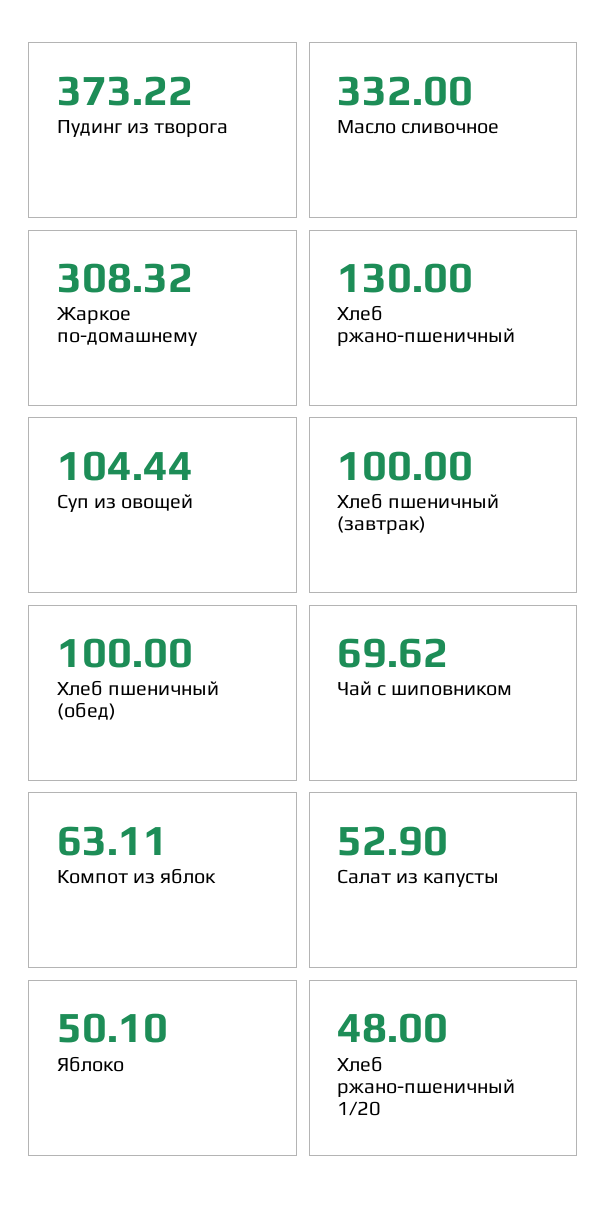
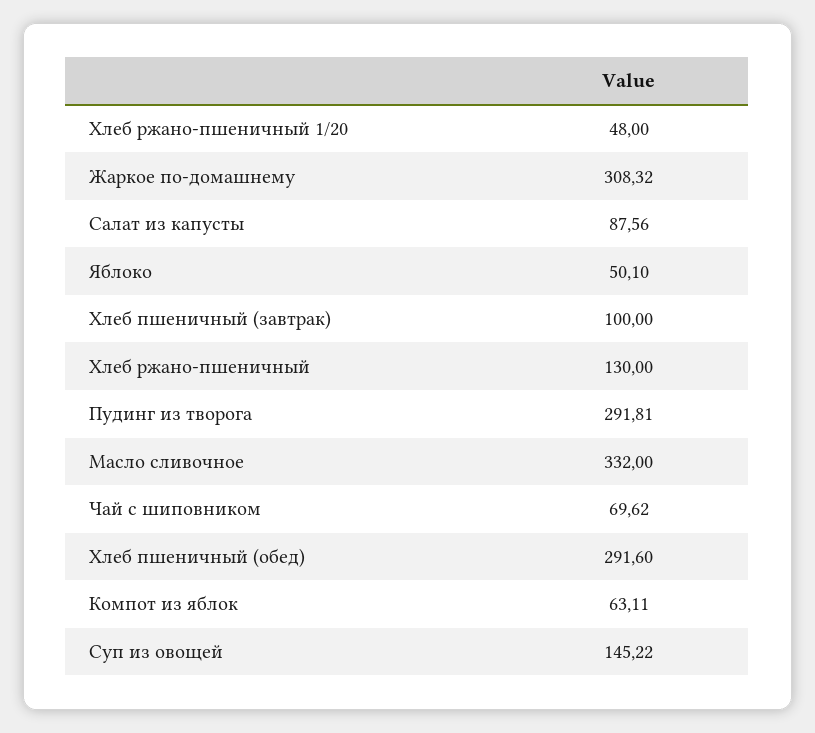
  {
-   "Пудинг из творога": 373.22,
+   "Пудинг из творога": 291.81,
    "Масло сливочное": 332,
    "Жаркое по-домашнему": 308.32,
    "Хлеб ржано-пшеничный": 130,
-   "Суп из овощей": 104.44,
+   "Суп из овощей": 145.22,
    "Хлеб пшеничный (завтрак)": 100,
-   "Хлеб пшеничный (обед)": 100,
+   "Хлеб пшеничный (обед)": 291.6,
    "Чай с шиповником": 69.62,
    "Компот из яблок": 63.11,
-   "Салат из капусты": 52.9,
+   "Салат из капусты": 87.56,
    "Яблоко": 50.1,
    "Хлеб ржано-пшеничный 1/20": 48
  }

